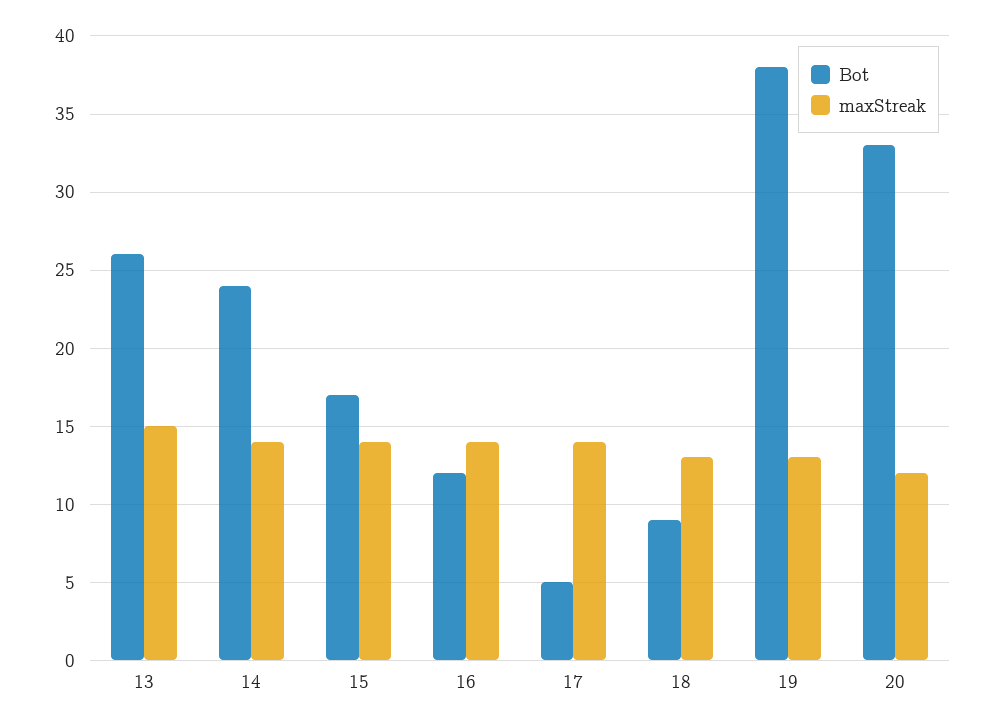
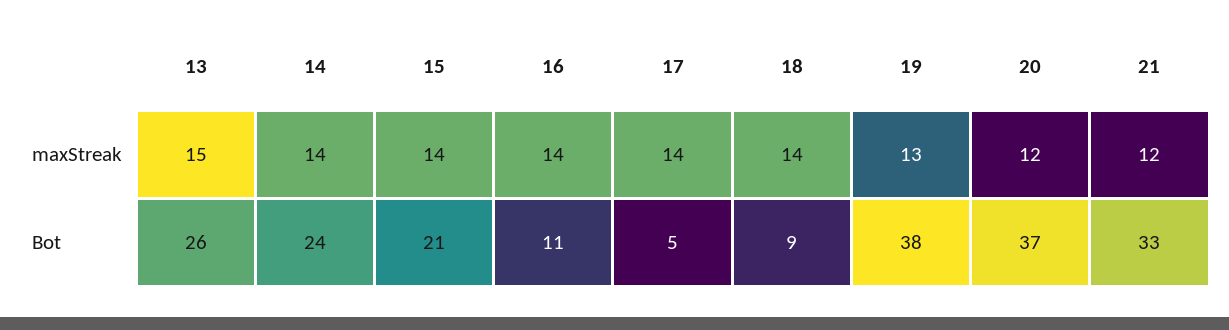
  {
    "Bot": {
      "13": 26,
      "14": 24,
-     "15": 17,
+     "15": 21,
-     "16": 12,
+     "16": 11,
      "17": 5,
      "18": 9,
      "19": 38,
-     "20": 33
+     "20": 37,
+     "21": 33
    },
    "maxStreak": {
      "13": 15,
      "14": 14,
      "15": 14,
      "16": 14,
      "17": 14,
-     "18": 13,
+     "18": 14,
      "19": 13,
-     "20": 12
+     "20": 12,
+     "21": 12
    }
  }

